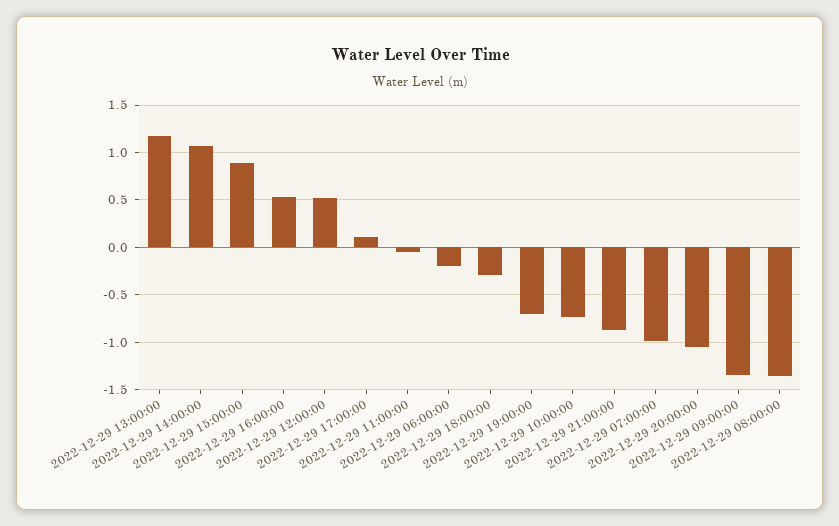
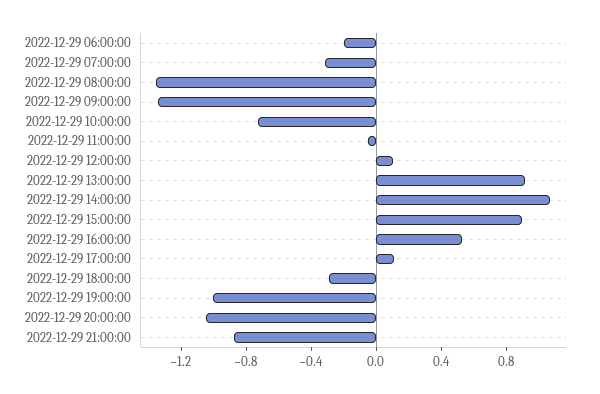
  {
-   "2022-12-29 13:00:00": 1.2,
+   "2022-12-29 13:00:00": 0.9,
    "2022-12-29 14:00:00": 1.1,
    "2022-12-29 15:00:00": 0.9,
    "2022-12-29 16:00:00": 0.5,
-   "2022-12-29 12:00:00": 0.5,
+   "2022-12-29 12:00:00": 0.1,
    "2022-12-29 17:00:00": 0.1,
    "2022-12-29 11:00:00": 0,
    "2022-12-29 06:00:00": -0.2,
    "2022-12-29 18:00:00": -0.3,
-   "2022-12-29 19:00:00": -0.7,
+   "2022-12-29 19:00:00": -1,
    "2022-12-29 10:00:00": -0.7,
    "2022-12-29 21:00:00": -0.9,
-   "2022-12-29 07:00:00": -1,
+   "2022-12-29 07:00:00": -0.3,
    "2022-12-29 20:00:00": -1,
    "2022-12-29 09:00:00": -1.3,
    "2022-12-29 08:00:00": -1.4
  }

